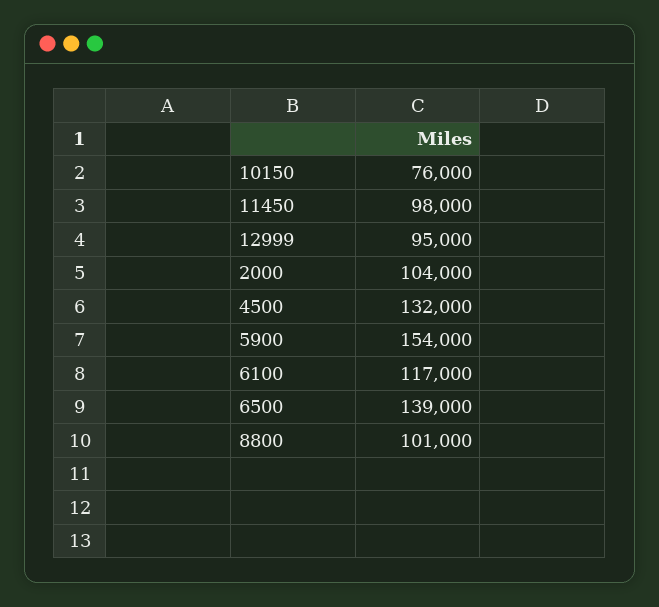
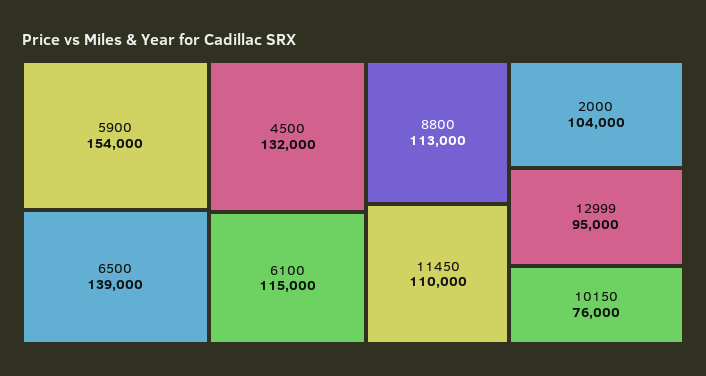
  {
    "10150": 76000,
-   "11450": 98000,
+   "11450": 110000,
    "12999": 95000,
    "2000": 104000,
    "4500": 132000,
    "5900": 154000,
-   "6100": 117000,
+   "6100": 115000,
    "6500": 139000,
-   "8800": 101000
+   "8800": 113000
  }

